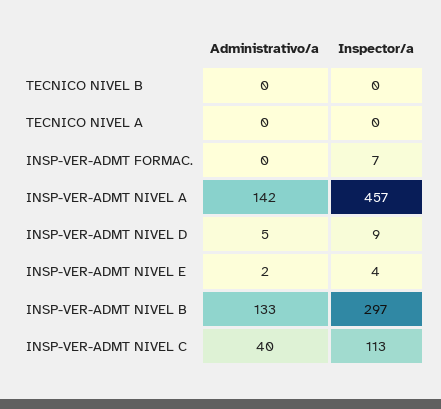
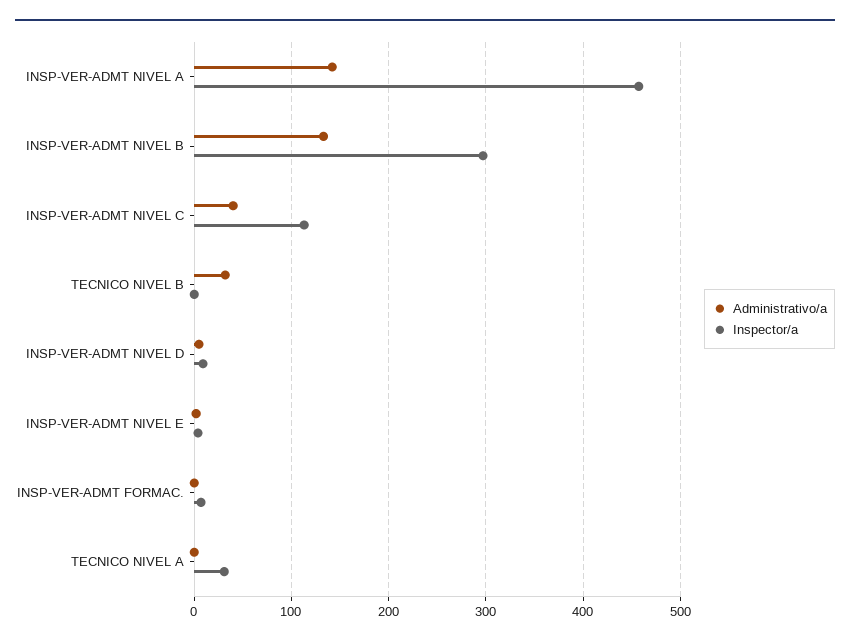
  {
    "Administrativo/a": {
-     "TECNICO NIVEL B": 0,
+     "TECNICO NIVEL B": 30,
      "TECNICO NIVEL A": 0,
      "INSP-VER-ADMT FORMAC.": 0,
      "INSP-VER-ADMT NIVEL A": 142,
      "INSP-VER-ADMT NIVEL D": 5,
      "INSP-VER-ADMT NIVEL E": 2,
      "INSP-VER-ADMT NIVEL B": 133,
      "INSP-VER-ADMT NIVEL C": 40
    },
    "Inspector/a": {
      "TECNICO NIVEL B": 0,
-     "TECNICO NIVEL A": 0,
+     "TECNICO NIVEL A": 30,
      "INSP-VER-ADMT FORMAC.": 7,
      "INSP-VER-ADMT NIVEL A": 457,
      "INSP-VER-ADMT NIVEL D": 9,
      "INSP-VER-ADMT NIVEL E": 4,
      "INSP-VER-ADMT NIVEL B": 297,
      "INSP-VER-ADMT NIVEL C": 113
    }
  }

